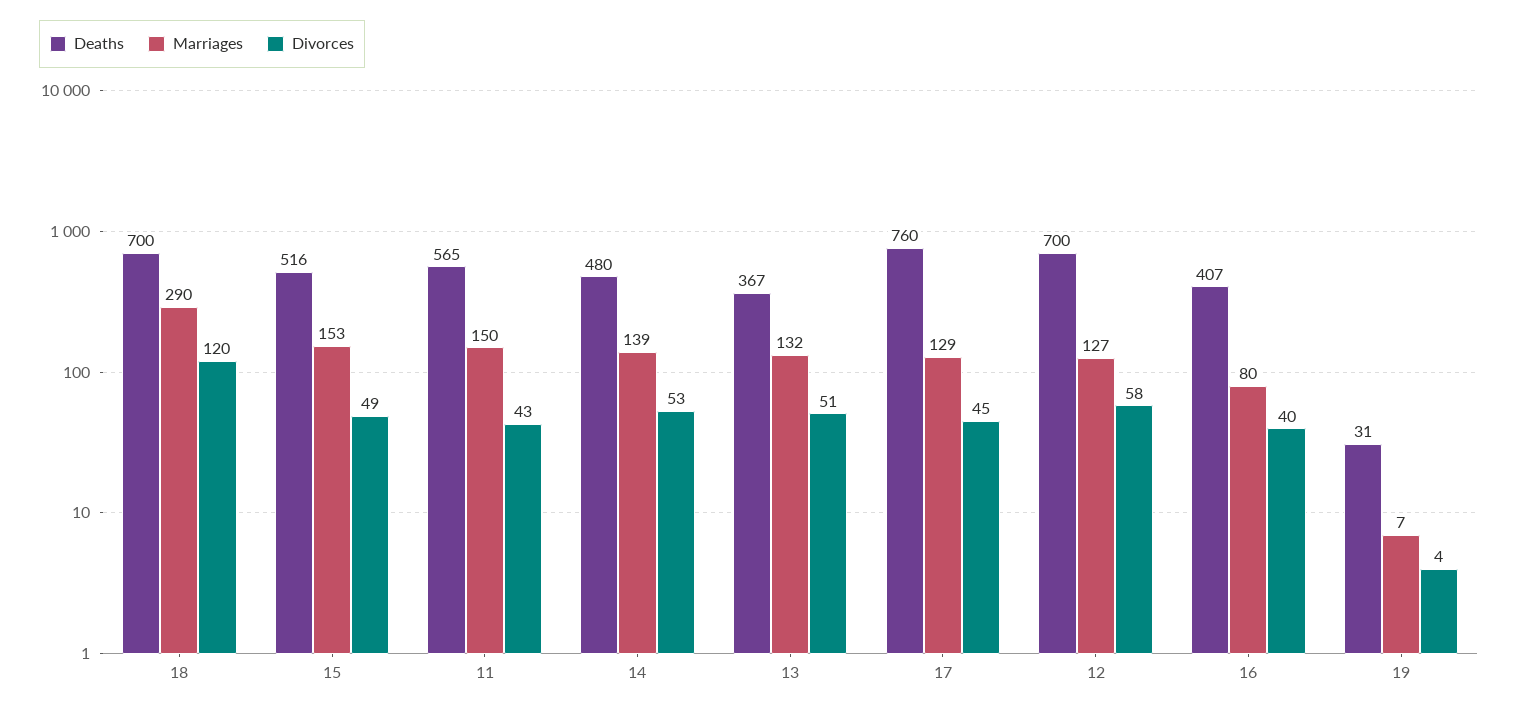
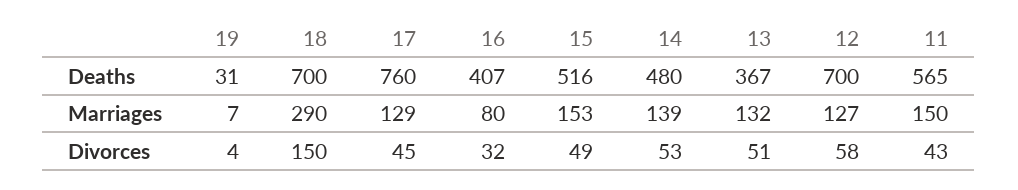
  {
    "Deaths": {
      "18": 700,
      "15": 516,
      "11": 565,
      "14": 480,
      "13": 367,
      "17": 760,
      "12": 700,
      "16": 407,
      "19": 31
    },
    "Marriages": {
      "18": 290,
      "15": 153,
      "11": 150,
      "14": 139,
      "13": 132,
      "17": 129,
      "12": 127,
      "16": 80,
      "19": 7
    },
    "Divorces": {
-     "18": 120,
+     "18": 150,
      "15": 49,
      "11": 43,
      "14": 53,
      "13": 51,
      "17": 45,
      "12": 58,
-     "16": 40,
+     "16": 32,
      "19": 4
    }
  }

